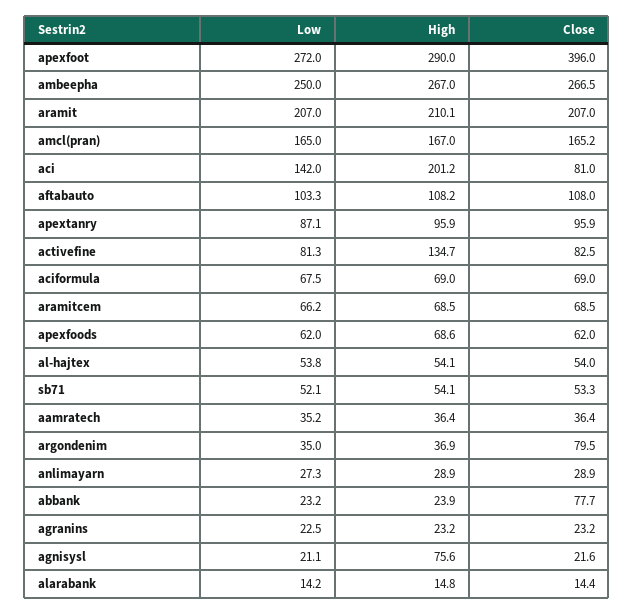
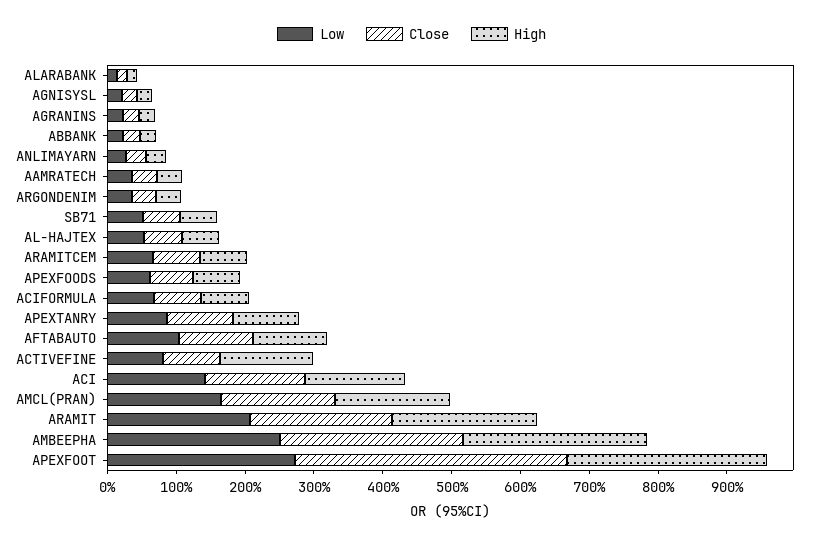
  {
    "Low": {
      "apexfoot": 272,
      "ambeepha": 250,
      "aramit": 207,
      "amcl(pran)": 165,
      "aci": 142,
      "aftabauto": 103.3,
      "apextanry": 87.1,
      "activefine": 81.3,
      "aciformula": 67.5,
      "aramitcem": 66.2,
      "apexfoods": 62,
      "al-hajtex": 53.8,
      "sb71": 52.1,
      "aamratech": 35.2,
      "argondenim": 35,
      "anlimayarn": 27.3,
      "abbank": 23.2,
      "agranins": 22.5,
      "agnisysl": 21.1,
      "alarabank": 14.2
    },
    "High": {
      "apexfoot": 290,
      "ambeepha": 267,
      "aramit": 210.1,
      "amcl(pran)": 167,
-     "aci": 201.2,
+     "aci": 140,
      "aftabauto": 108.2,
      "apextanry": 95.9,
      "activefine": 134.7,
      "aciformula": 69,
      "aramitcem": 68.5,
      "apexfoods": 68.6,
      "al-hajtex": 54.1,
      "sb71": 54.1,
      "aamratech": 36.4,
      "argondenim": 36.9,
      "anlimayarn": 28.9,
      "abbank": 23.9,
      "agranins": 23.2,
-     "agnisysl": 75.6,
+     "agnisysl": 20,
      "alarabank": 14.8
    },
    "Close": {
      "apexfoot": 396,
      "ambeepha": 266.5,
      "aramit": 207,
      "amcl(pran)": 165.2,
-     "aci": 81,
+     "aci": 140,
      "aftabauto": 108,
      "apextanry": 95.9,
      "activefine": 82.5,
      "aciformula": 69,
      "aramitcem": 68.5,
      "apexfoods": 62,
      "al-hajtex": 54,
      "sb71": 53.3,
      "aamratech": 36.4,
-     "argondenim": 79.5,
+     "argondenim": 40,
      "anlimayarn": 28.9,
-     "abbank": 77.7,
+     "abbank": 20,
      "agranins": 23.2,
      "agnisysl": 21.6,
      "alarabank": 14.4
    }
  }

